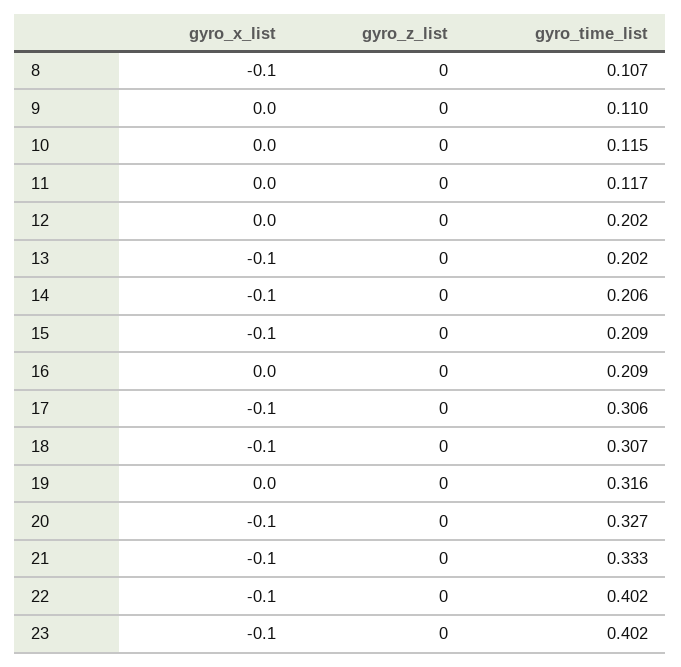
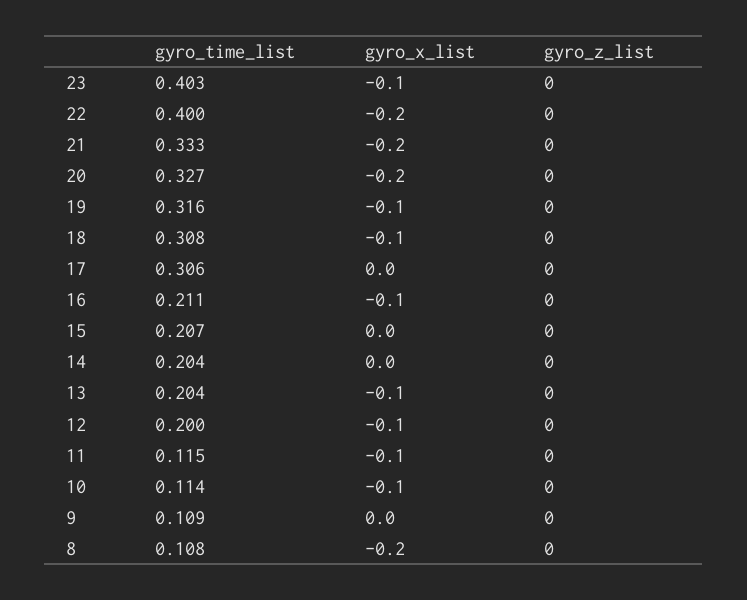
  {
    "gyro_x_list": {
-     "8": -0.1,
+     "8": -0.2,
      "9": 0,
-     "10": 0,
+     "10": -0.1,
-     "11": 0,
+     "11": -0.1,
-     "12": 0,
+     "12": -0.1,
      "13": -0.1,
-     "14": -0.1,
+     "14": 0,
-     "15": -0.1,
+     "15": 0,
-     "16": 0,
+     "16": -0.1,
-     "17": -0.1,
+     "17": 0,
      "18": -0.1,
-     "19": 0,
+     "19": -0.1,
-     "20": -0.1,
+     "20": -0.2,
-     "21": -0.1,
+     "21": -0.2,
-     "22": -0.1,
+     "22": -0.2,
      "23": -0.1
    },
    "gyro_z_list": {
      "8": 0,
      "9": 0,
      "10": 0,
      "11": 0,
      "12": 0,
      "13": 0,
      "14": 0,
      "15": 0,
      "16": 0,
      "17": 0,
      "18": 0,
      "19": 0,
      "20": 0,
      "21": 0,
      "22": 0,
      "23": 0
    },
    "gyro_time_list": {
-     "8": 0.107,
+     "8": 0.108,
-     "9": 0.11,
+     "9": 0.109,
-     "10": 0.115,
+     "10": 0.114,
-     "11": 0.117,
+     "11": 0.115,
-     "12": 0.202,
+     "12": 0.2,
-     "13": 0.202,
+     "13": 0.204,
-     "14": 0.206,
+     "14": 0.204,
-     "15": 0.209,
+     "15": 0.207,
-     "16": 0.209,
+     "16": 0.211,
      "17": 0.306,
-     "18": 0.307,
+     "18": 0.308,
      "19": 0.316,
      "20": 0.327,
      "21": 0.333,
-     "22": 0.402,
+     "22": 0.4,
-     "23": 0.402
+     "23": 0.403
    }
  }

